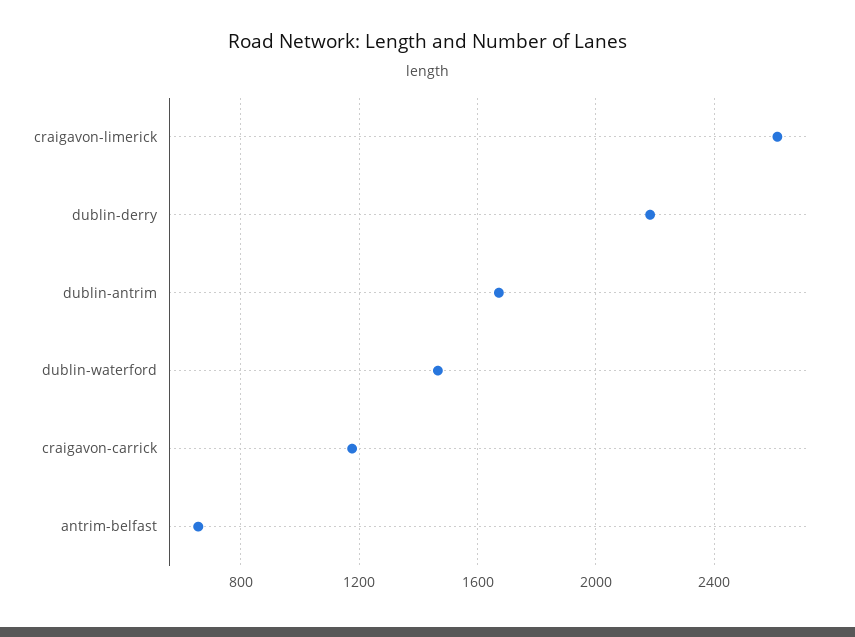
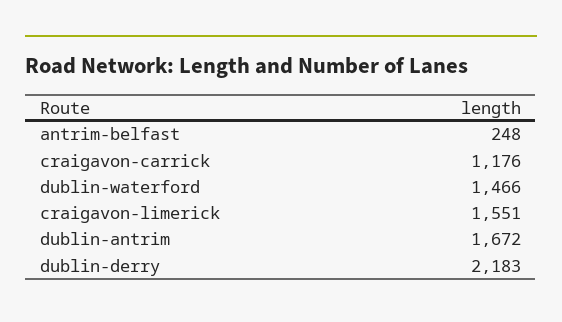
  {
-   "craigavon-limerick": 2600,
+   "craigavon-limerick": 1551,
    "dublin-derry": 2183,
    "dublin-antrim": 1672,
    "dublin-waterford": 1466,
    "craigavon-carrick": 1176,
-   "antrim-belfast": 650
+   "antrim-belfast": 248
  }

